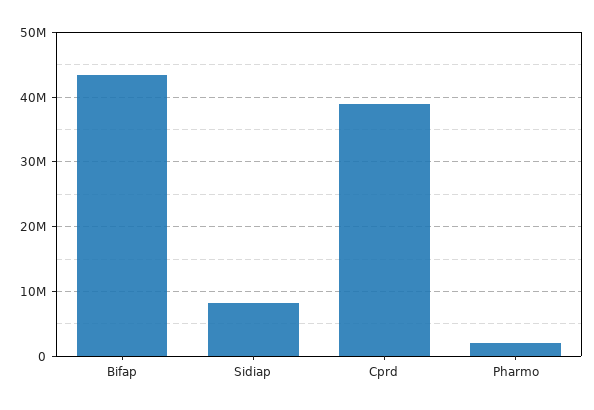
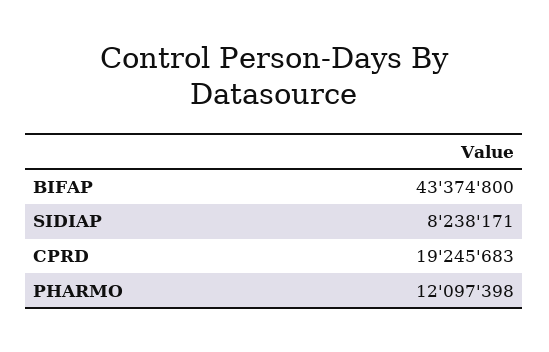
  {
    "Bifap": 43374800,
    "Sidiap": 8238171,
-   "Cprd": 39000000,
+   "Cprd": 19245683,
-   "Pharmo": 2000000
+   "Pharmo": 12097398
  }

